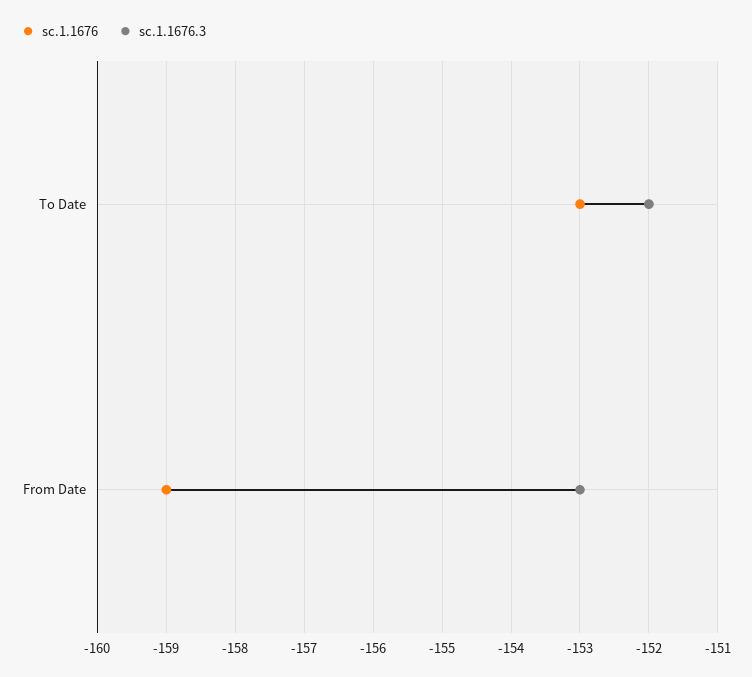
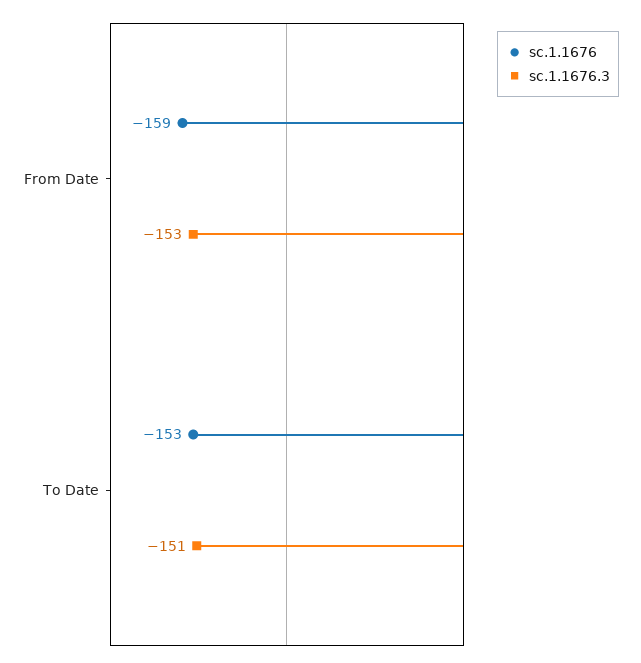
  {
    "sc.1.1676": {
      "To Date": -153,
      "From Date": -159
    },
    "sc.1.1676.3": {
-     "To Date": -152,
+     "To Date": -151,
      "From Date": -153
    }
  }

